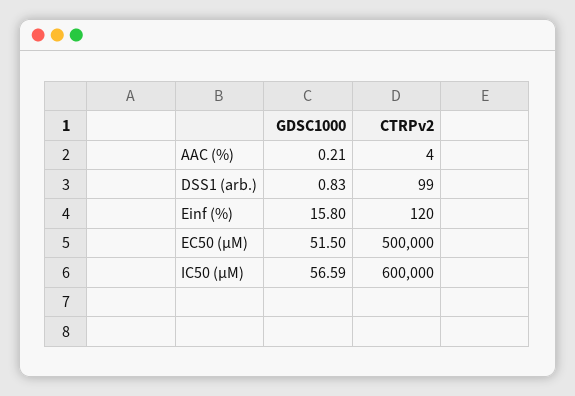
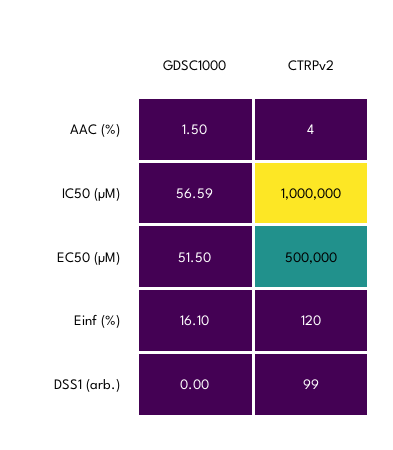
  {
    "GDSC1000": {
-     "AAC (%)": 0.21,
+     "AAC (%)": 1.5,
-     "DSS1 (arb.)": 0.83,
+     "DSS1 (arb.)": 0,
-     "Einf (%)": 15.8,
+     "Einf (%)": 16.1,
      "EC50 (µM)": 51.5,
      "IC50 (µM)": 56.59
    },
    "CTRPv2": {
      "AAC (%)": 4,
      "DSS1 (arb.)": 99,
      "Einf (%)": 120,
      "EC50 (µM)": 500000,
-     "IC50 (µM)": 600000
+     "IC50 (µM)": 1000000
    }
  }

